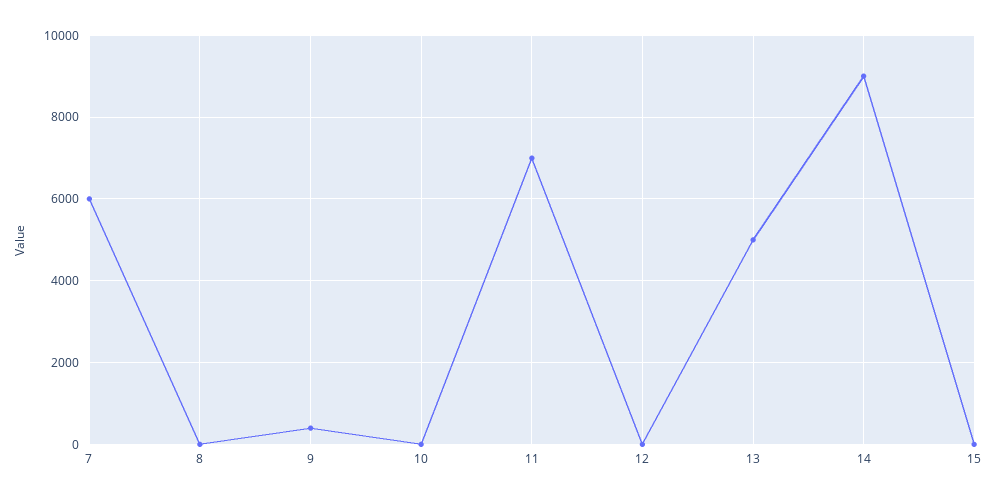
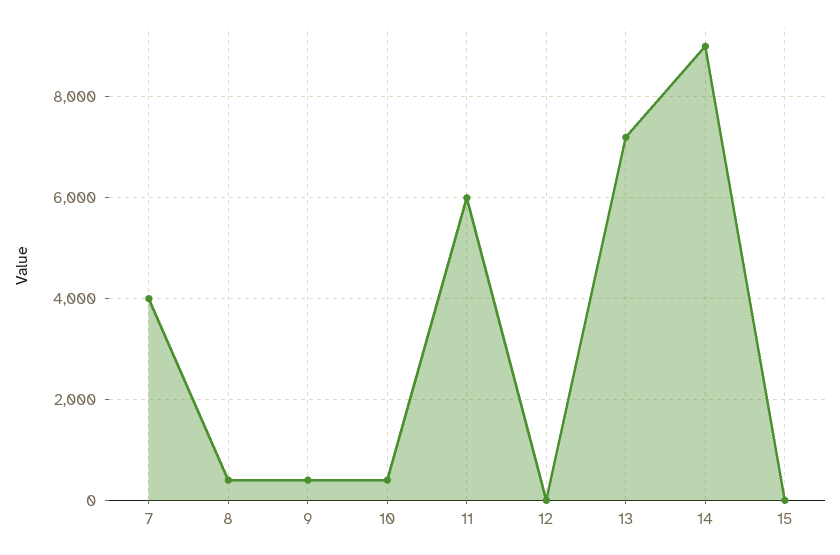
  {
-   "7": 6000,
+   "7": 4000,
-   "8": 0,
+   "8": 400,
    "9": 400,
-   "10": 0,
+   "10": 400,
-   "11": 7000,
+   "11": 6000,
    "12": 0,
-   "13": 5000,
+   "13": 7200,
    "14": 9000,
    "15": 0
  }

